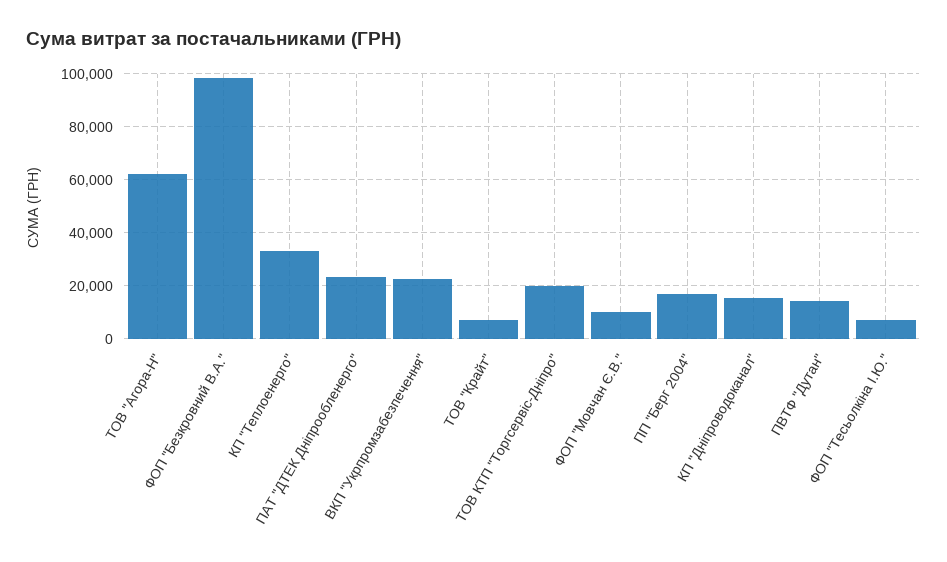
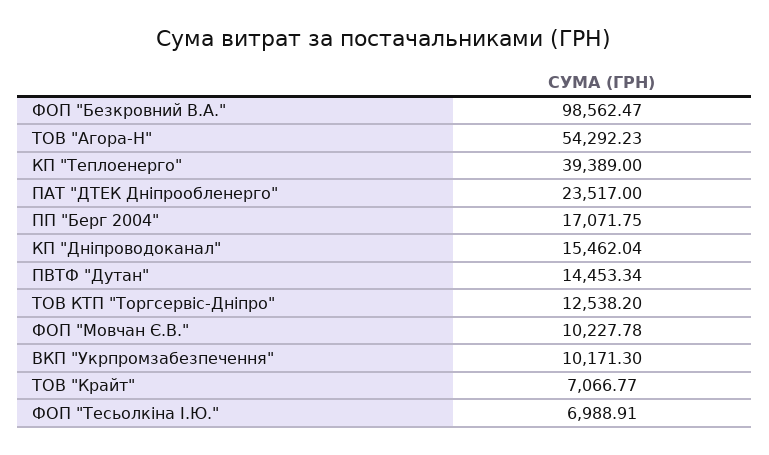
  {
-   "ТОВ \"Агора-Н\"": 62500,
+   "ТОВ \"Агора-Н\"": 54292.23,
    "ФОП \"Безкровний В.А.\"": 98562.47,
-   "КП \"Теплоенерго\"": 32500,
+   "КП \"Теплоенерго\"": 39389,
    "ПАТ \"ДТЕК Дніпрообленерго\"": 23517,
-   "ВКП \"Укрпромзабезпечення\"": 22500,
+   "ВКП \"Укрпромзабезпечення\"": 10171.3,
    "ТОВ \"Крайт\"": 7066.77,
-   "ТОВ КТП \"Торгсервіс-Дніпро\"": 20000,
+   "ТОВ КТП \"Торгсервіс-Дніпро\"": 12538.2,
    "ФОП \"Мовчан Є.В.\"": 10227.78,
    "ПП \"Берг 2004\"": 17071.75,
    "КП \"Дніпроводоканал\"": 15462.04,
    "ПВТФ \"Дутан\"": 14453.34,
    "ФОП \"Тесьолкіна І.Ю.\"": 6988.91
  }

